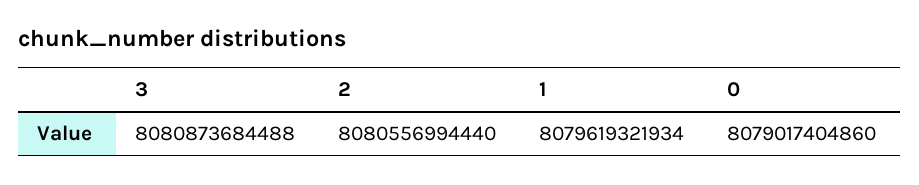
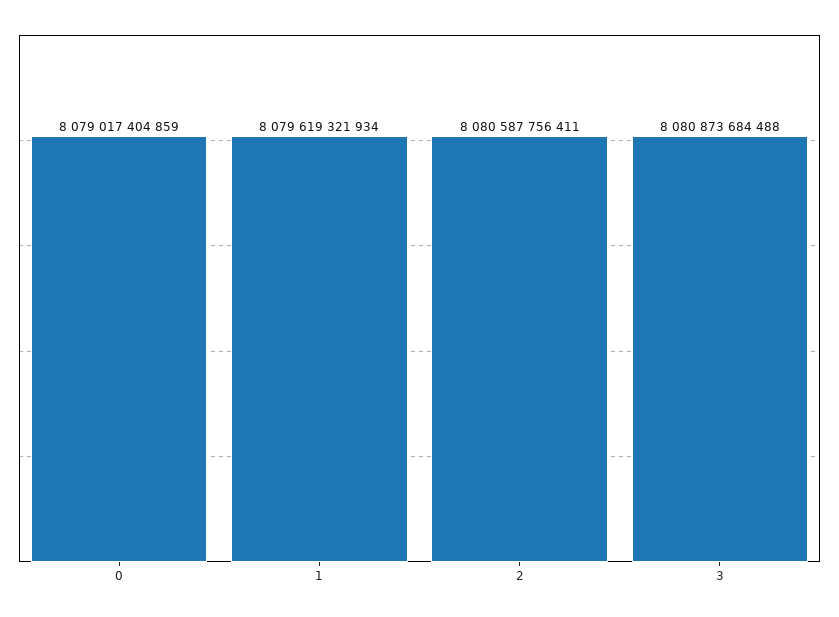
  {
    "3": 8080873684488,
-   "2": 8080556994440,
+   "2": 8080587756411,
    "1": 8079619321934,
-   "0": 8079017404860
+   "0": 8079017404859
  }

